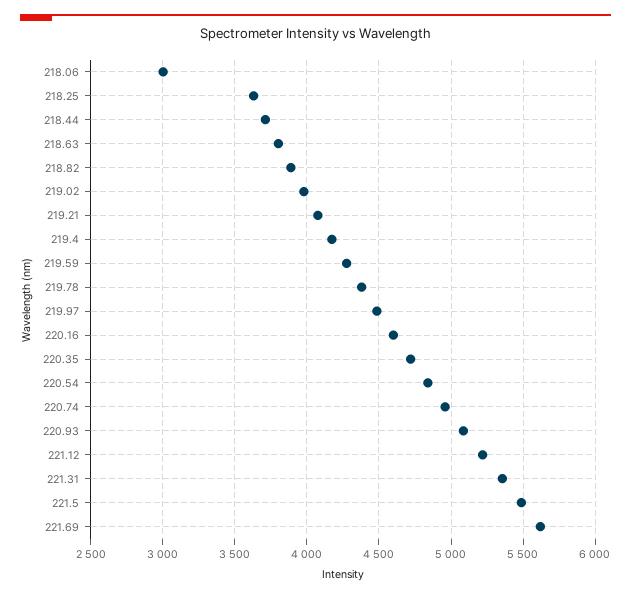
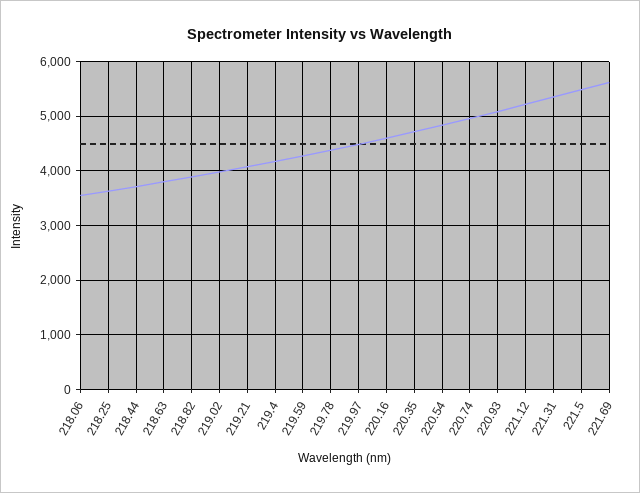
  {
-   "218.06": 3000,
+   "218.06": 3600,
    "218.25": 3650,
    "218.44": 3700,
    "218.63": 3800,
    "218.82": 3900,
    "219.02": 4000,
    "219.21": 4100,
    "219.4": 4150,
    "219.59": 4300,
    "219.78": 4400,
    "219.97": 4500,
    "220.16": 4600,
    "220.35": 4700,
    "220.54": 4850,
    "220.74": 4950,
    "220.93": 5100,
    "221.12": 5200,
    "221.31": 5350,
    "221.5": 5500,
    "221.69": 5600
  }

